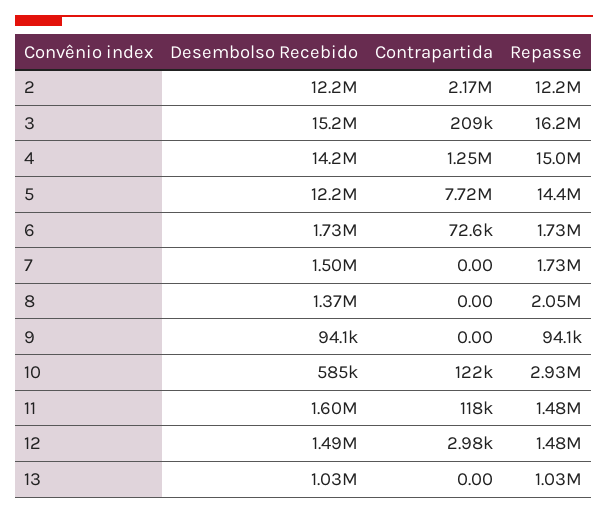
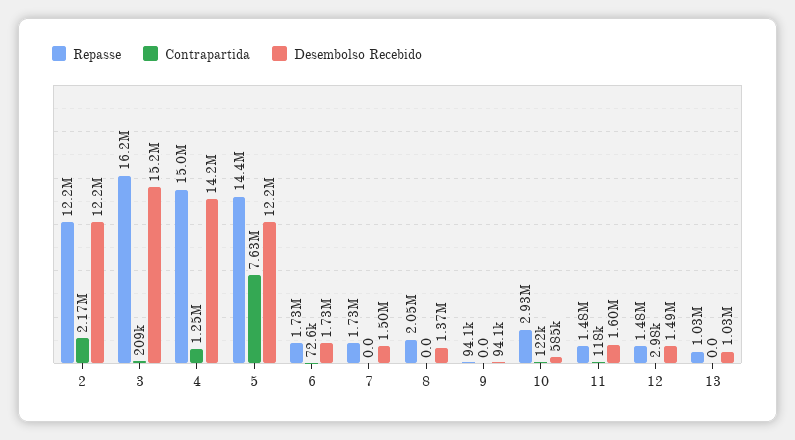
  {
    "Desembolso Recebido": {
      "2": 12200000,
      "3": 15200000,
      "4": 14200000,
      "5": 12200000,
      "6": 1730000,
      "7": 1500000,
      "8": 1370000,
      "9": 94100,
      "10": 585000,
      "11": 1600000,
      "12": 1490000,
      "13": 1030000
    },
    "Contrapartida": {
      "2": 2170000,
      "3": 209000,
      "4": 1250000,
-     "5": 7720000,
+     "5": 7630000,
      "6": 72600,
      "7": 0,
      "8": 0,
      "9": 0,
      "10": 122000,
      "11": 118000,
      "12": 2980,
      "13": 0
    },
    "Repasse": {
      "2": 12200000,
      "3": 16200000,
      "4": 15000000,
      "5": 14400000,
      "6": 1730000,
      "7": 1730000,
      "8": 2050000,
      "9": 94100,
      "10": 2930000,
      "11": 1480000,
      "12": 1480000,
      "13": 1030000
    }
  }

